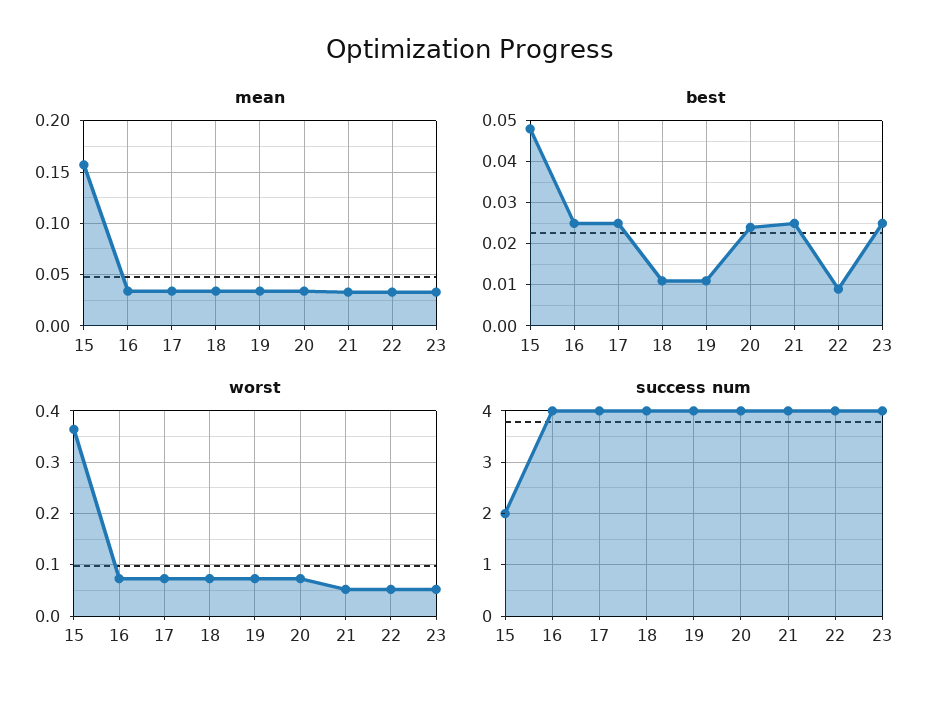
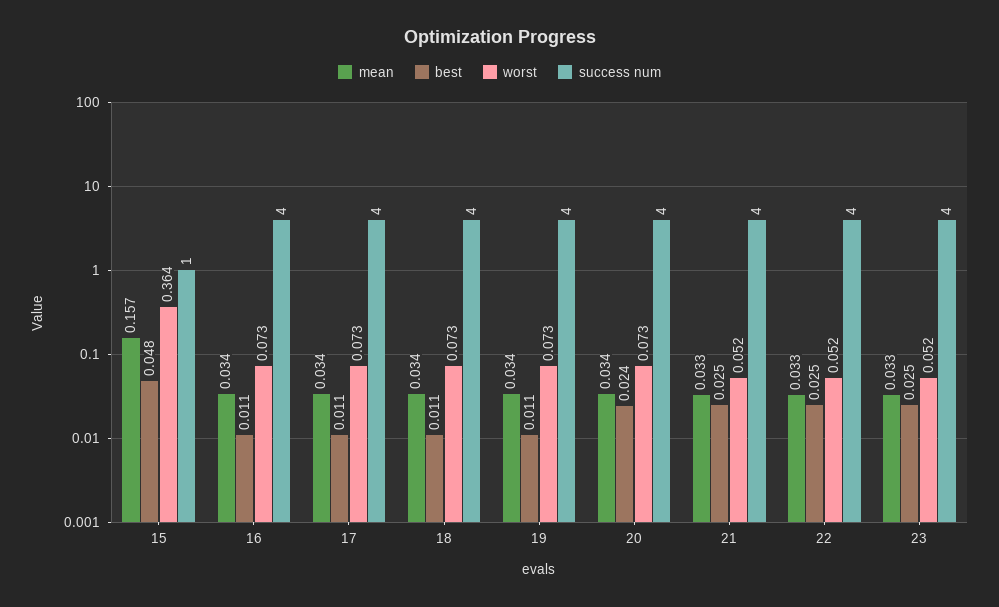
  {
    "mean": {
      "15": 0.157,
      "16": 0.034,
      "17": 0.034,
      "18": 0.034,
      "19": 0.034,
      "20": 0.034,
      "21": 0.033,
      "22": 0.033,
      "23": 0.033
    },
    "best": {
      "15": 0.048,
-     "16": 0.025,
+     "16": 0.011,
-     "17": 0.025,
+     "17": 0.011,
      "18": 0.011,
      "19": 0.011,
      "20": 0.024,
      "21": 0.025,
-     "22": 0.01,
+     "22": 0.025,
      "23": 0.025
    },
    "worst": {
      "15": 0.364,
      "16": 0.073,
      "17": 0.073,
      "18": 0.073,
      "19": 0.073,
      "20": 0.073,
      "21": 0.052,
      "22": 0.052,
      "23": 0.052
    },
    "success num": {
-     "15": 2,
+     "15": 1,
      "16": 4,
      "17": 4,
      "18": 4,
      "19": 4,
      "20": 4,
      "21": 4,
      "22": 4,
      "23": 4
    }
  }

